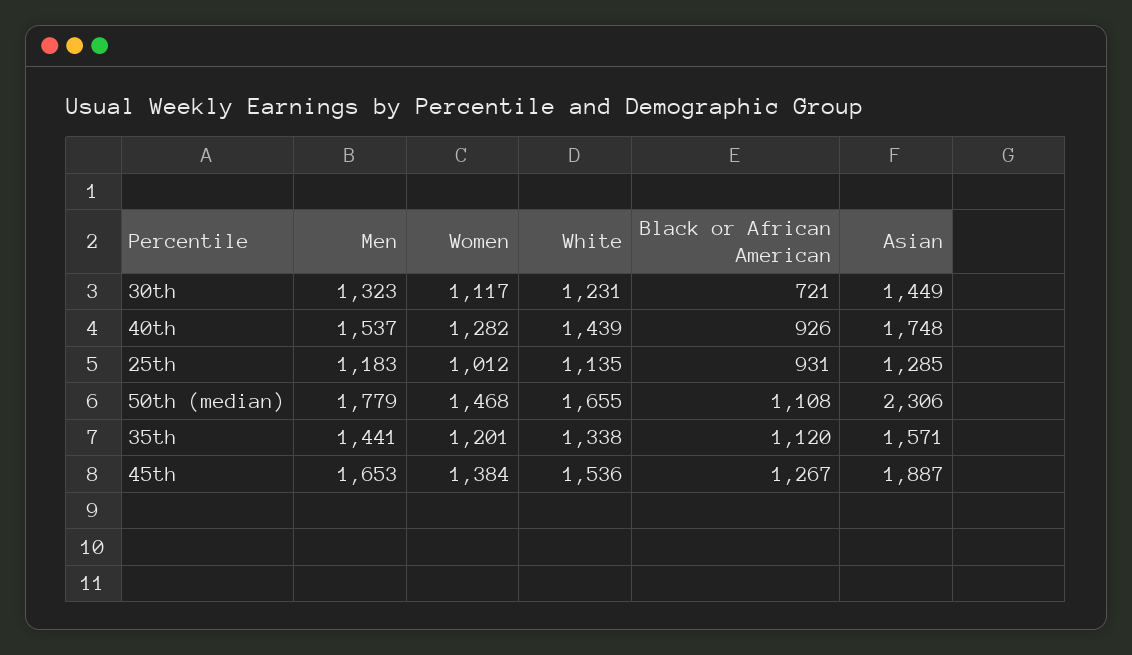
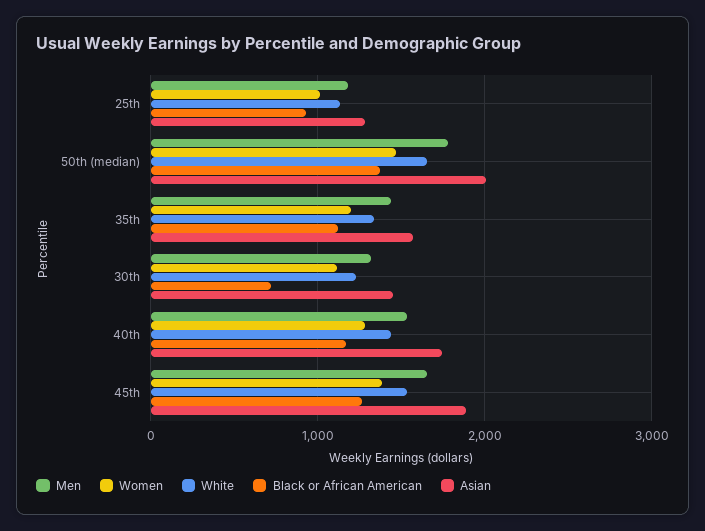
  {
    "Men": {
      "30th": 1323,
      "40th": 1537,
      "25th": 1183,
      "50th (median)": 1779,
      "35th": 1441,
      "45th": 1653
    },
    "Women": {
      "30th": 1117,
      "40th": 1282,
      "25th": 1012,
      "50th (median)": 1468,
      "35th": 1201,
      "45th": 1384
    },
    "White": {
      "30th": 1231,
      "40th": 1439,
      "25th": 1135,
      "50th (median)": 1655,
      "35th": 1338,
      "45th": 1536
    },
    "Black or African American": {
      "30th": 721,
-     "40th": 926,
+     "40th": 1200,
      "25th": 931,
-     "50th (median)": 1108,
+     "50th (median)": 1400,
      "35th": 1120,
      "45th": 1267
    },
    "Asian": {
      "30th": 1449,
      "40th": 1748,
      "25th": 1285,
-     "50th (median)": 2306,
+     "50th (median)": 2000,
      "35th": 1571,
      "45th": 1887
    }
  }

